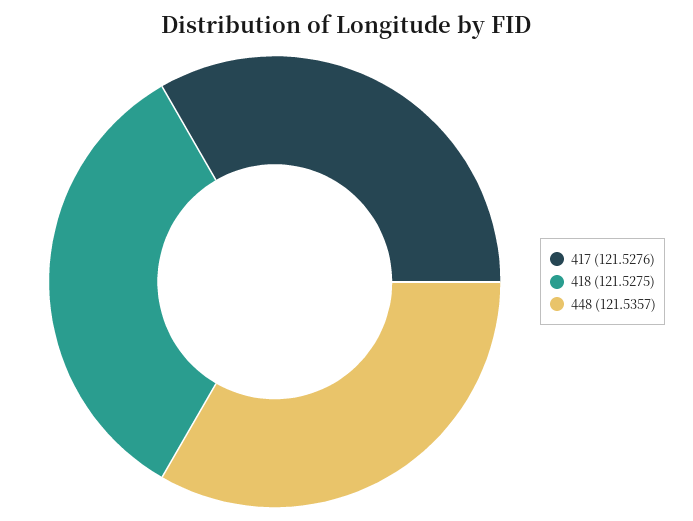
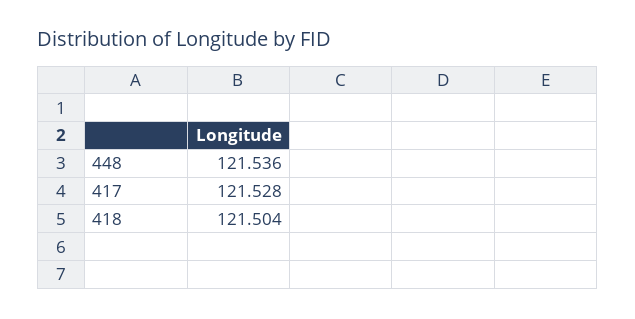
  {
    "417": 121.5276,
-   "418": 121.5275,
+   "418": 121.504,
    "448": 121.5357
  }

